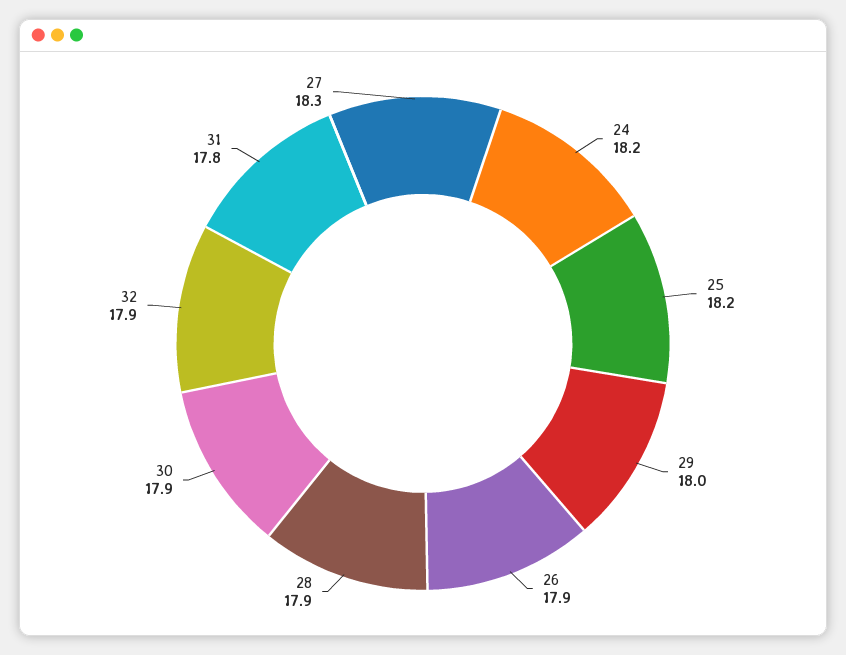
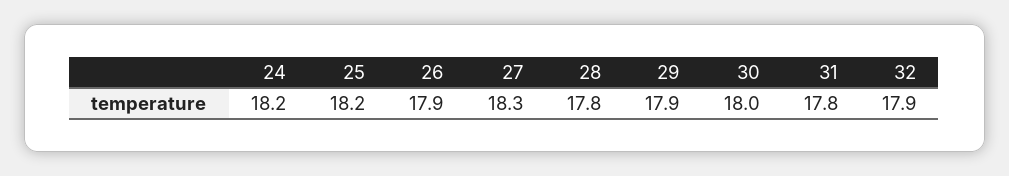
  {
    "24": 18.2,
    "25": 18.2,
-   "29": 18,
+   "29": 17.9,
    "26": 17.9,
-   "28": 17.9,
+   "28": 17.8,
-   "30": 17.9,
+   "30": 18,
    "32": 17.9,
    "31": 17.8,
    "27": 18.3
  }

